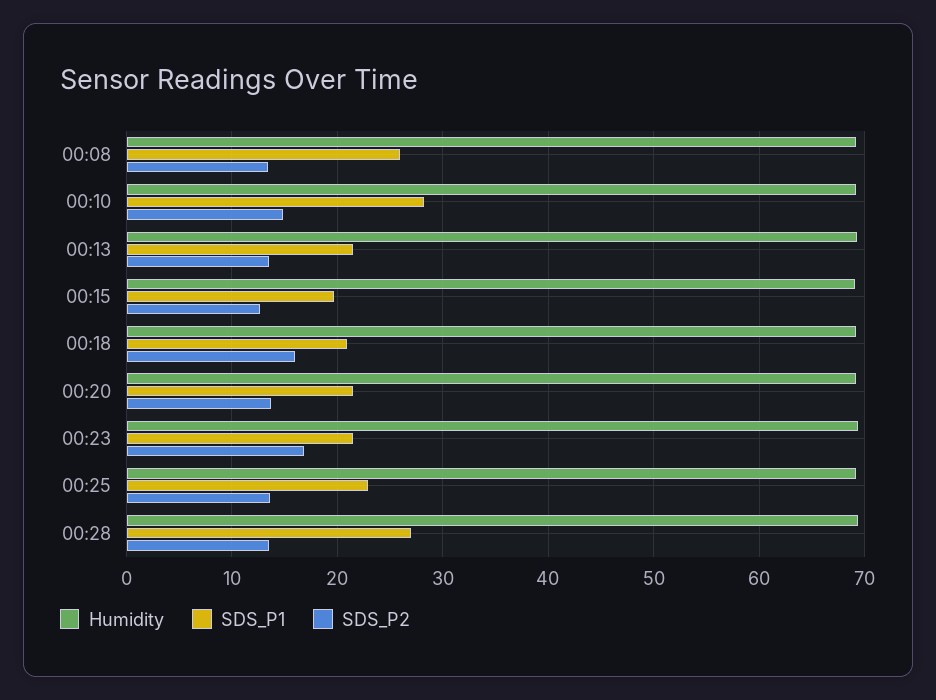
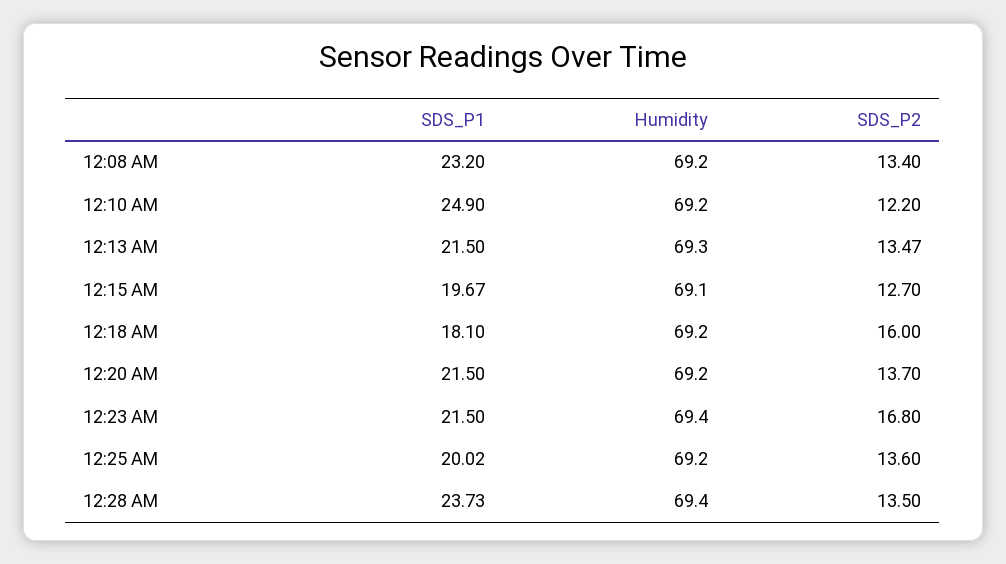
  {
    "Humidity": {
      "00:08": 69.2,
      "00:10": 69.2,
      "00:13": 69.3,
      "00:15": 69.1,
      "00:18": 69.2,
      "00:20": 69.2,
      "00:23": 69.4,
      "00:25": 69.2,
      "00:28": 69.4
    },
    "SDS_P1": {
-     "00:08": 26,
+     "00:08": 23.2,
-     "00:10": 28,
+     "00:10": 24.9,
      "00:13": 21.5,
      "00:15": 19.67,
-     "00:18": 21,
+     "00:18": 18.1,
      "00:20": 21.5,
      "00:23": 21.5,
-     "00:25": 23,
+     "00:25": 20.02,
-     "00:28": 27
+     "00:28": 23.73
    },
    "SDS_P2": {
      "00:08": 13.4,
-     "00:10": 15,
+     "00:10": 12.2,
      "00:13": 13.47,
      "00:15": 12.7,
      "00:18": 16,
      "00:20": 13.7,
      "00:23": 16.8,
      "00:25": 13.6,
      "00:28": 13.5
    }
  }

